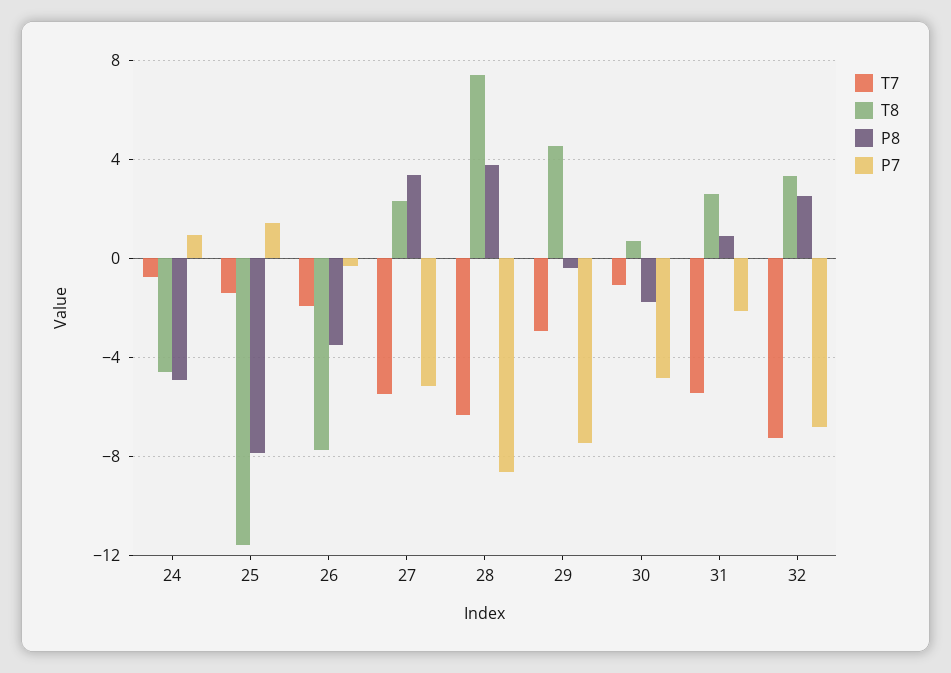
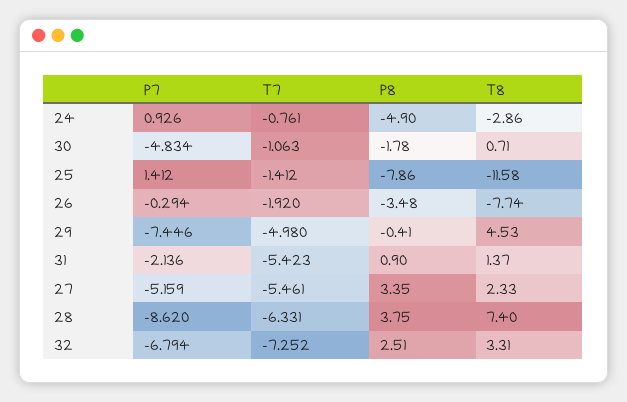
  {
    "T7": {
      "24": -0.761,
      "25": -1.412,
      "26": -1.92,
      "27": -5.461,
      "28": -6.331,
-     "29": -3,
+     "29": -4.98,
      "30": -1.063,
      "31": -5.423,
      "32": -7.252
    },
    "T8": {
-     "24": -4.5,
+     "24": -2.86,
      "25": -11.58,
      "26": -7.74,
      "27": 2.33,
      "28": 7.4,
      "29": 4.53,
      "30": 0.71,
-     "31": 2.5,
+     "31": 1.37,
      "32": 3.31
    },
    "P8": {
      "24": -4.9,
      "25": -7.86,
      "26": -3.48,
      "27": 3.35,
      "28": 3.75,
      "29": -0.41,
      "30": -1.78,
      "31": 0.9,
      "32": 2.51
    },
    "P7": {
      "24": 0.926,
      "25": 1.412,
      "26": -0.294,
      "27": -5.159,
      "28": -8.62,
      "29": -7.446,
      "30": -4.834,
      "31": -2.136,
      "32": -6.794
    }
  }

